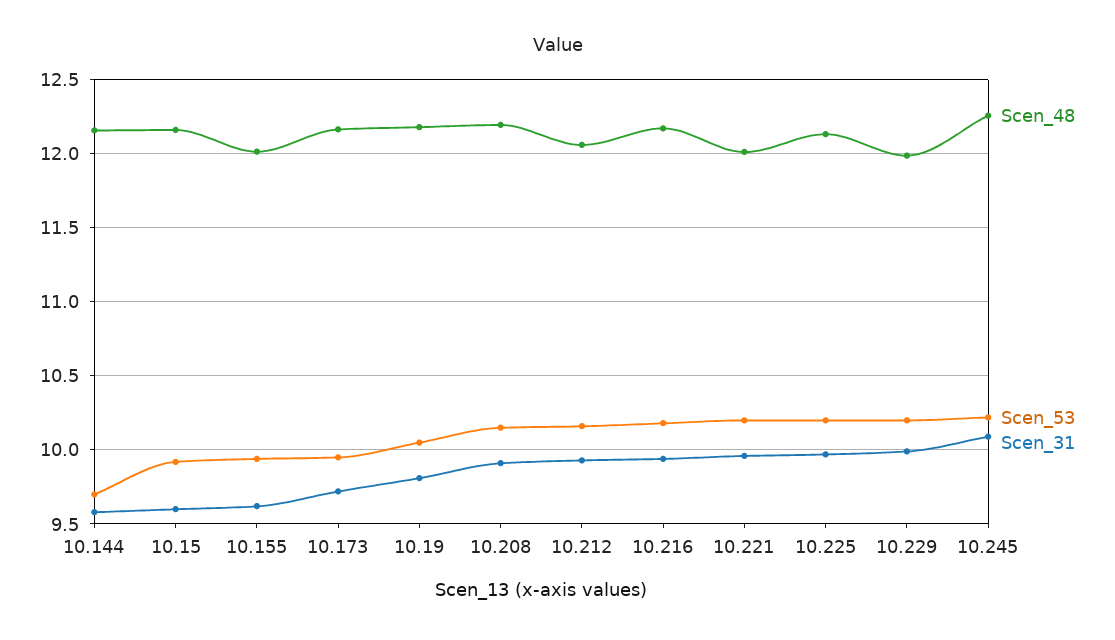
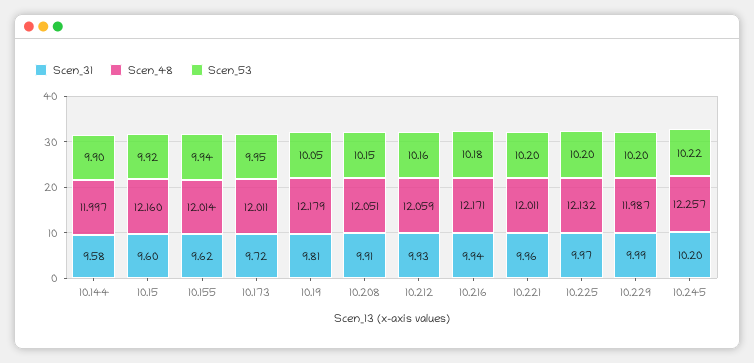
  {
    "Scen_48": {
-     "10.144": 12.15,
+     "10.144": 11.997,
      "10.15": 12.16,
      "10.155": 12.014,
-     "10.173": 12.15,
+     "10.173": 12.011,
      "10.19": 12.179,
-     "10.208": 12.2,
+     "10.208": 12.051,
      "10.212": 12.059,
      "10.216": 12.171,
      "10.221": 12.011,
      "10.225": 12.132,
      "10.229": 11.987,
      "10.245": 12.257
    },
    "Scen_53": {
-     "10.144": 9.7,
+     "10.144": 9.9,
      "10.15": 9.92,
      "10.155": 9.94,
      "10.173": 9.95,
      "10.19": 10.05,
      "10.208": 10.15,
      "10.212": 10.16,
      "10.216": 10.18,
      "10.221": 10.2,
      "10.225": 10.2,
      "10.229": 10.2,
      "10.245": 10.22
    },
    "Scen_31": {
      "10.144": 9.58,
      "10.15": 9.6,
      "10.155": 9.62,
      "10.173": 9.72,
      "10.19": 9.81,
      "10.208": 9.91,
      "10.212": 9.93,
      "10.216": 9.94,
      "10.221": 9.96,
      "10.225": 9.97,
      "10.229": 9.99,
-     "10.245": 10.1
+     "10.245": 10.2
    }
  }

